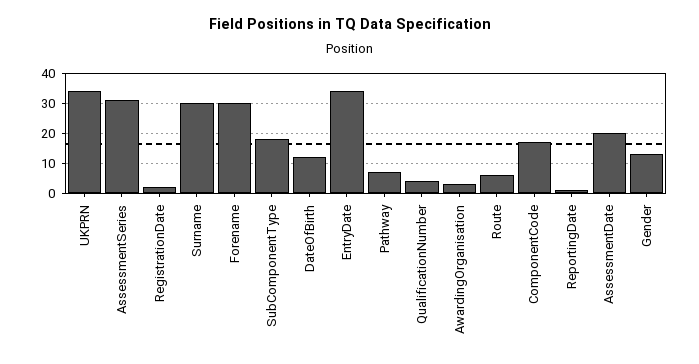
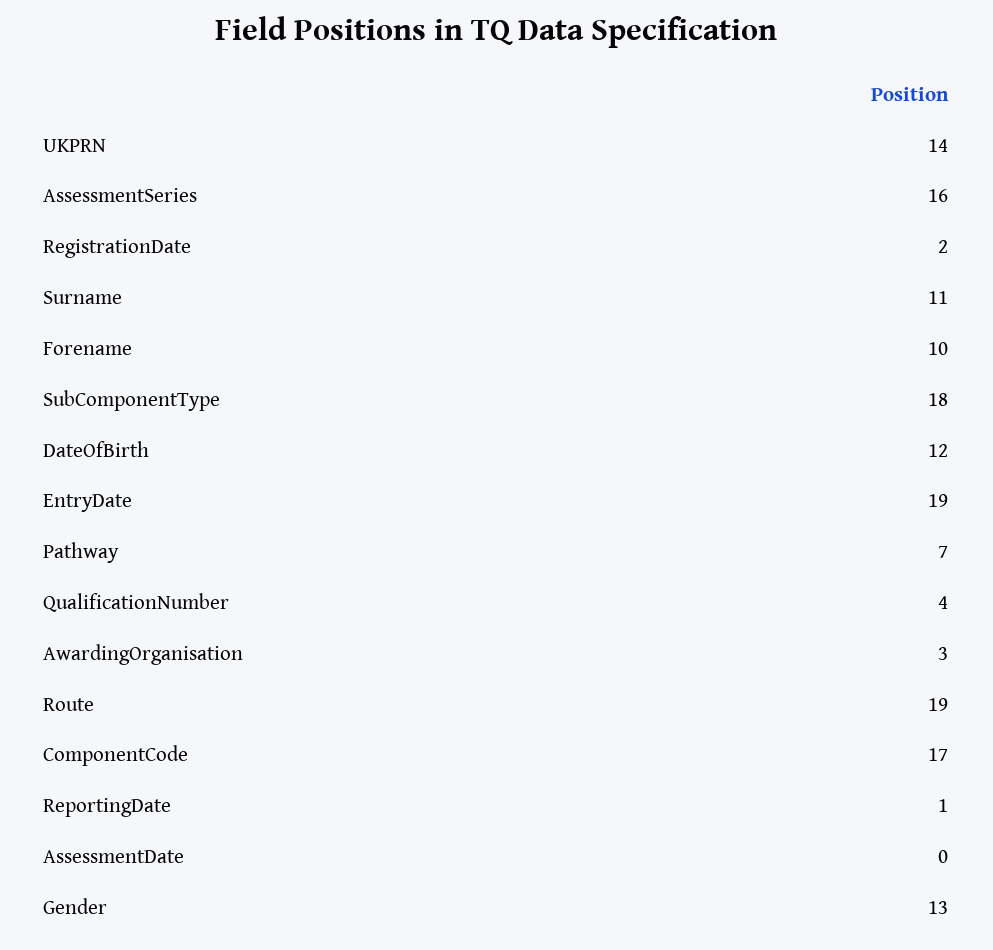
  {
-   "UKPRN": 35,
+   "UKPRN": 14,
-   "AssessmentSeries": 30,
+   "AssessmentSeries": 16,
    "RegistrationDate": 2,
-   "Surname": 30,
+   "Surname": 11,
-   "Forename": 30,
+   "Forename": 10,
    "SubComponentType": 18,
    "DateOfBirth": 12,
-   "EntryDate": 35,
+   "EntryDate": 19,
    "Pathway": 7,
    "QualificationNumber": 4,
    "AwardingOrganisation": 3,
-   "Route": 5,
+   "Route": 19,
    "ComponentCode": 17,
    "ReportingDate": 1,
-   "AssessmentDate": 20,
+   "AssessmentDate": 0,
    "Gender": 13
  }

